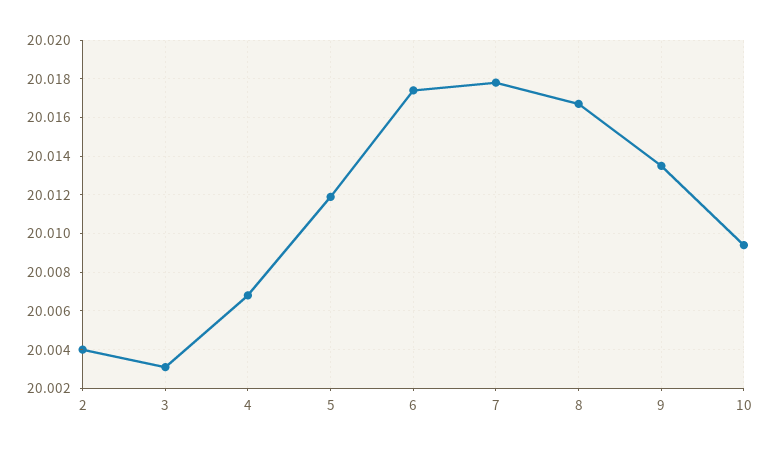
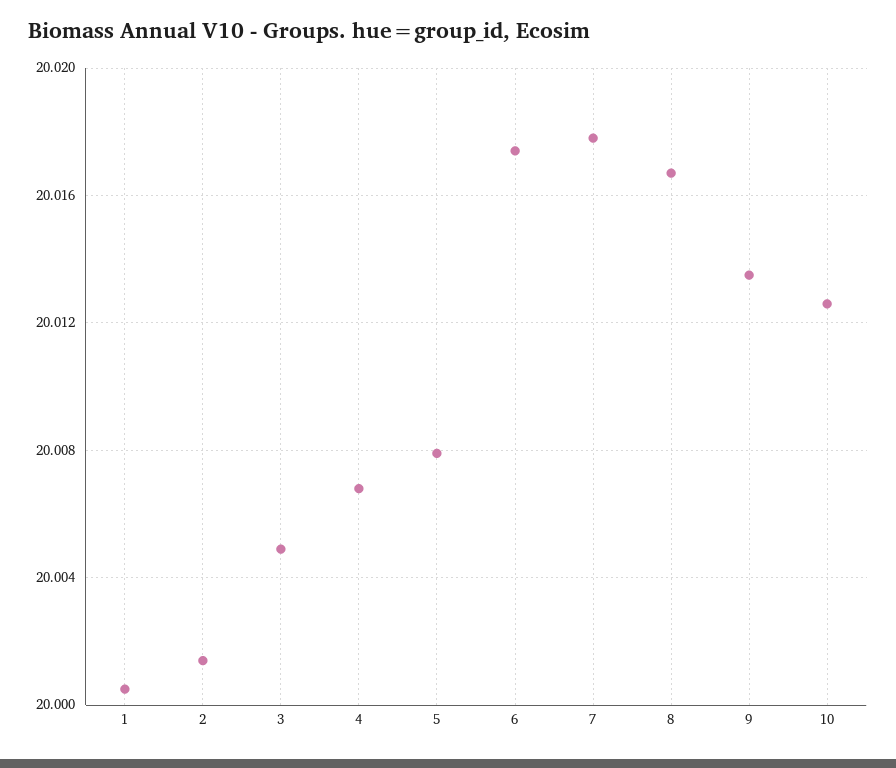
  {
-   "2": 20.004,
+   "2": 20.0015,
-   "3": 20.003,
+   "3": 20.005,
    "4": 20.007,
-   "5": 20.012,
+   "5": 20.008,
    "6": 20.0175,
    "7": 20.018,
    "8": 20.0165,
    "9": 20.0135,
-   "10": 20.0095
+   "10": 20.0125,
+   "1": 20.0005
  }

